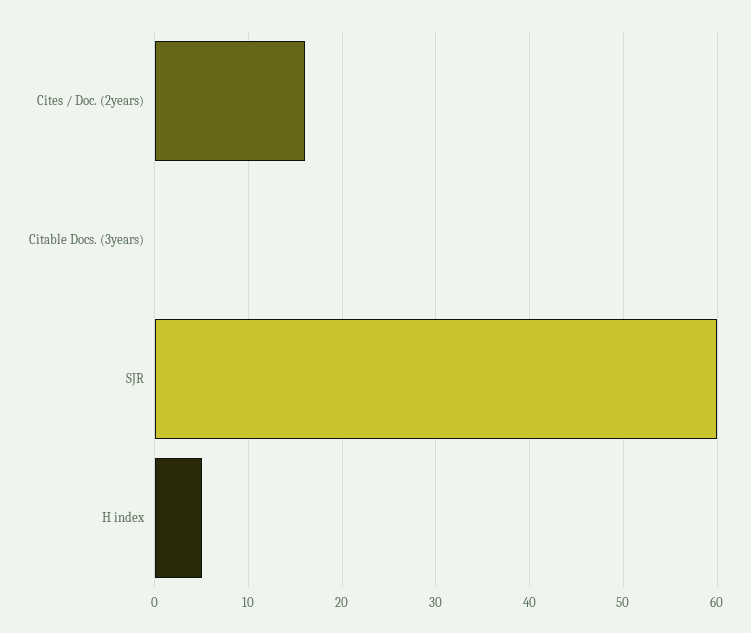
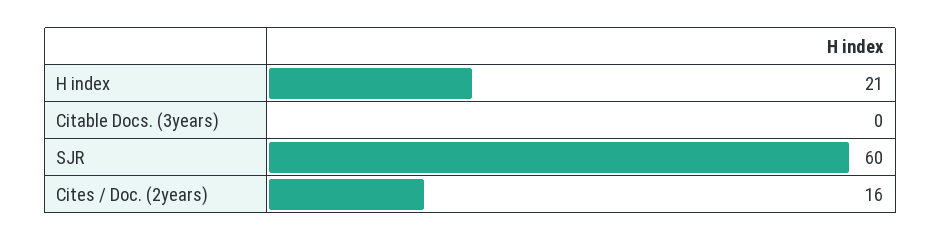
  {
    "Cites / Doc. (2years)": 16,
    "Citable Docs. (3years)": 0,
    "SJR": 60,
-   "H index": 5
+   "H index": 21
  }

